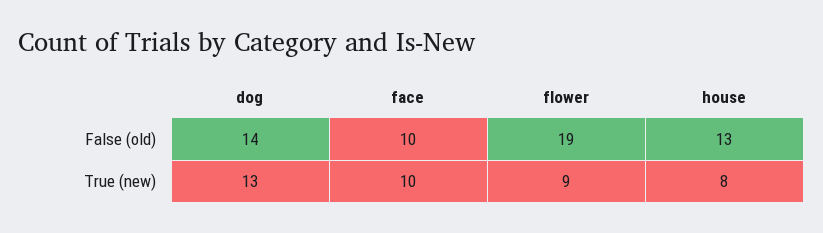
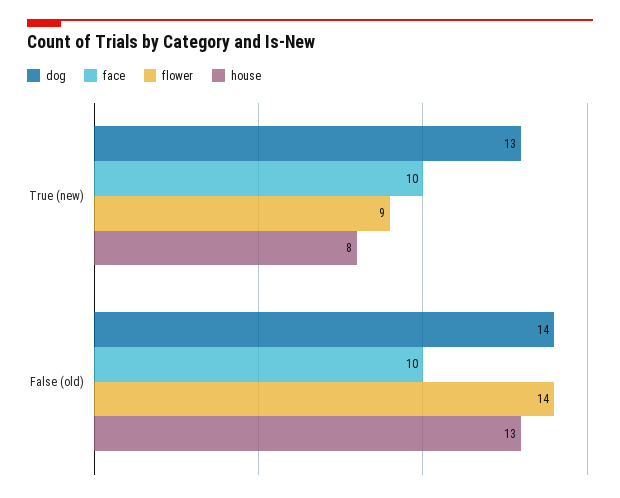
  {
    "dog": {
      "False (old)": 14,
      "True (new)": 13
    },
    "face": {
      "False (old)": 10,
      "True (new)": 10
    },
    "flower": {
-     "False (old)": 19,
+     "False (old)": 14,
      "True (new)": 9
    },
    "house": {
      "False (old)": 13,
      "True (new)": 8
    }
  }

